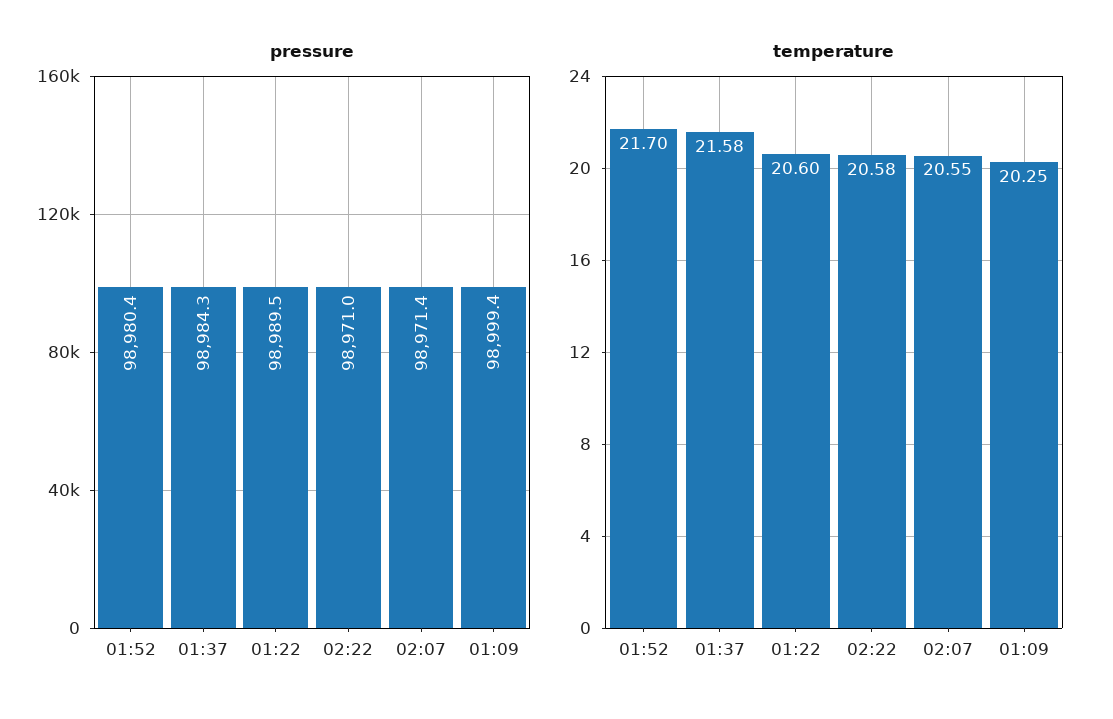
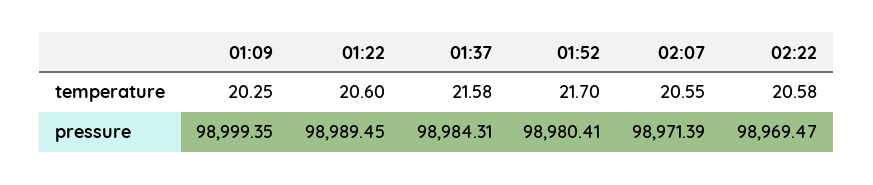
  {
    "pressure": {
      "01:52": 98980.41,
      "01:37": 98984.31,
      "01:22": 98989.45,
-     "02:22": 98971,
+     "02:22": 98969.47,
      "02:07": 98971.39,
      "01:09": 98999.35
    },
    "temperature": {
      "01:52": 21.7,
      "01:37": 21.58,
      "01:22": 20.6,
      "02:22": 20.58,
      "02:07": 20.55,
      "01:09": 20.25
    }
  }

